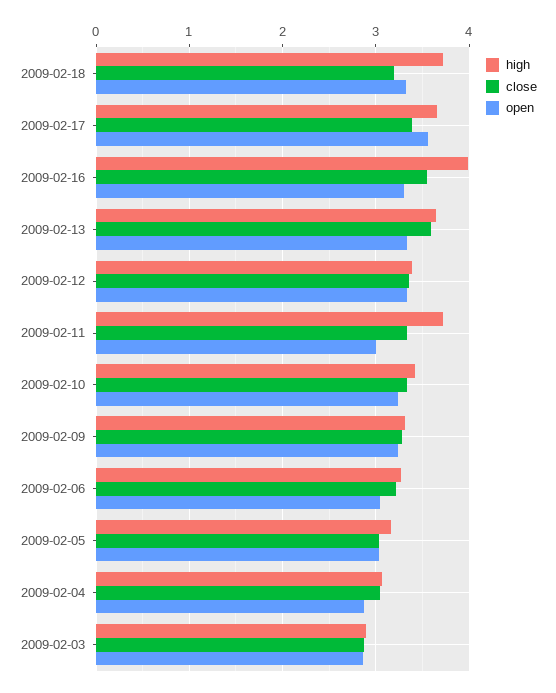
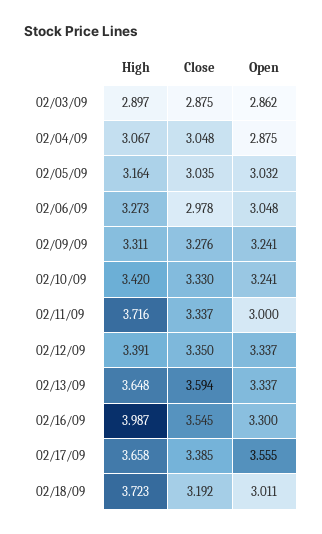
  {
    "high": {
      "2009-02-18": 3.723,
      "2009-02-17": 3.658,
      "2009-02-16": 3.987,
      "2009-02-13": 3.648,
      "2009-02-12": 3.391,
      "2009-02-11": 3.716,
      "2009-02-10": 3.42,
      "2009-02-09": 3.311,
      "2009-02-06": 3.273,
      "2009-02-05": 3.164,
      "2009-02-04": 3.067,
      "2009-02-03": 2.897
    },
    "close": {
      "2009-02-18": 3.192,
      "2009-02-17": 3.385,
      "2009-02-16": 3.545,
      "2009-02-13": 3.594,
      "2009-02-12": 3.35,
      "2009-02-11": 3.337,
      "2009-02-10": 3.33,
      "2009-02-09": 3.276,
-     "2009-02-06": 3.2,
+     "2009-02-06": 2.978,
      "2009-02-05": 3.035,
      "2009-02-04": 3.048,
      "2009-02-03": 2.875
    },
    "open": {
-     "2009-02-18": 3.3,
+     "2009-02-18": 3.011,
      "2009-02-17": 3.555,
      "2009-02-16": 3.3,
      "2009-02-13": 3.337,
      "2009-02-12": 3.337,
      "2009-02-11": 3,
      "2009-02-10": 3.241,
      "2009-02-09": 3.241,
      "2009-02-06": 3.048,
      "2009-02-05": 3.032,
      "2009-02-04": 2.875,
      "2009-02-03": 2.862
    }
  }

